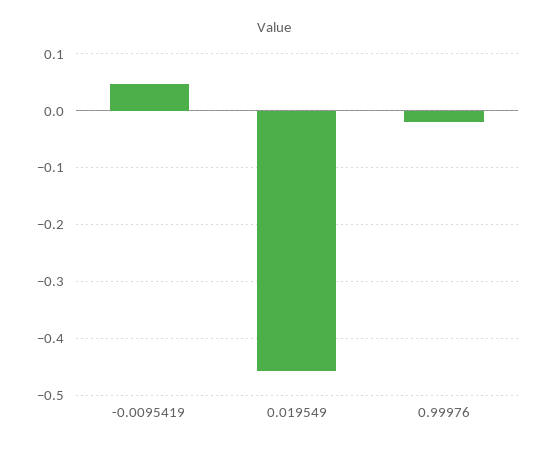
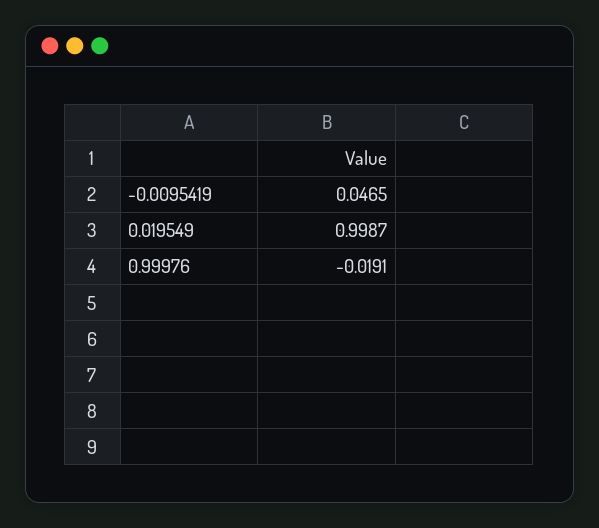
  {
    "-0.0095419": 0.0465,
-   "0.019549": -0.46,
+   "0.019549": 0.9987,
    "0.99976": -0.0191
  }

